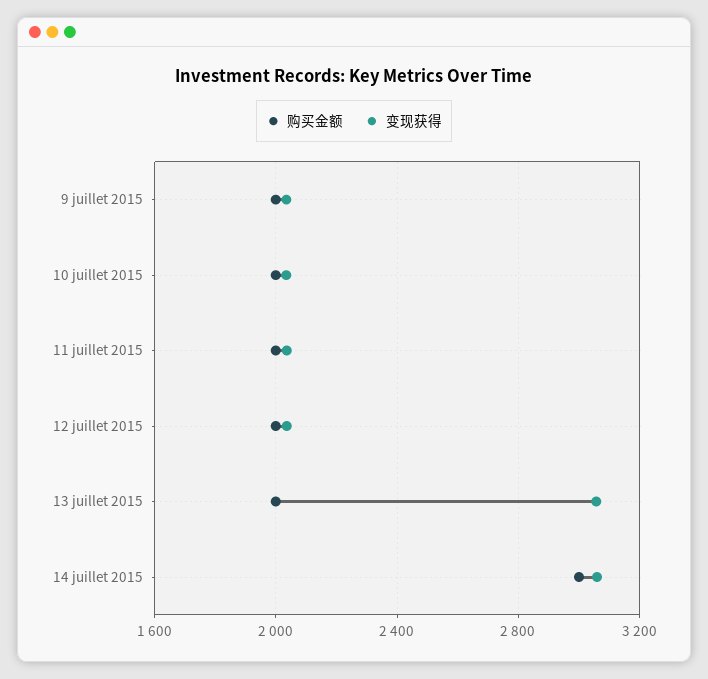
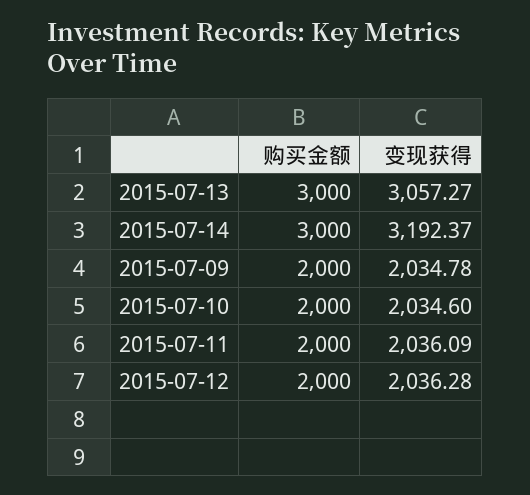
  {
    "购买金额": {
      "9 juillet 2015": 2000,
      "10 juillet 2015": 2000,
      "11 juillet 2015": 2000,
      "12 juillet 2015": 2000,
-     "13 juillet 2015": 2000,
+     "13 juillet 2015": 3000,
      "14 juillet 2015": 3000
    },
    "变现获得": {
      "9 juillet 2015": 2034.78,
      "10 juillet 2015": 2034.6,
      "11 juillet 2015": 2036.09,
      "12 juillet 2015": 2036.28,
      "13 juillet 2015": 3057.27,
-     "14 juillet 2015": 3050
+     "14 juillet 2015": 3192.37
    }
  }

